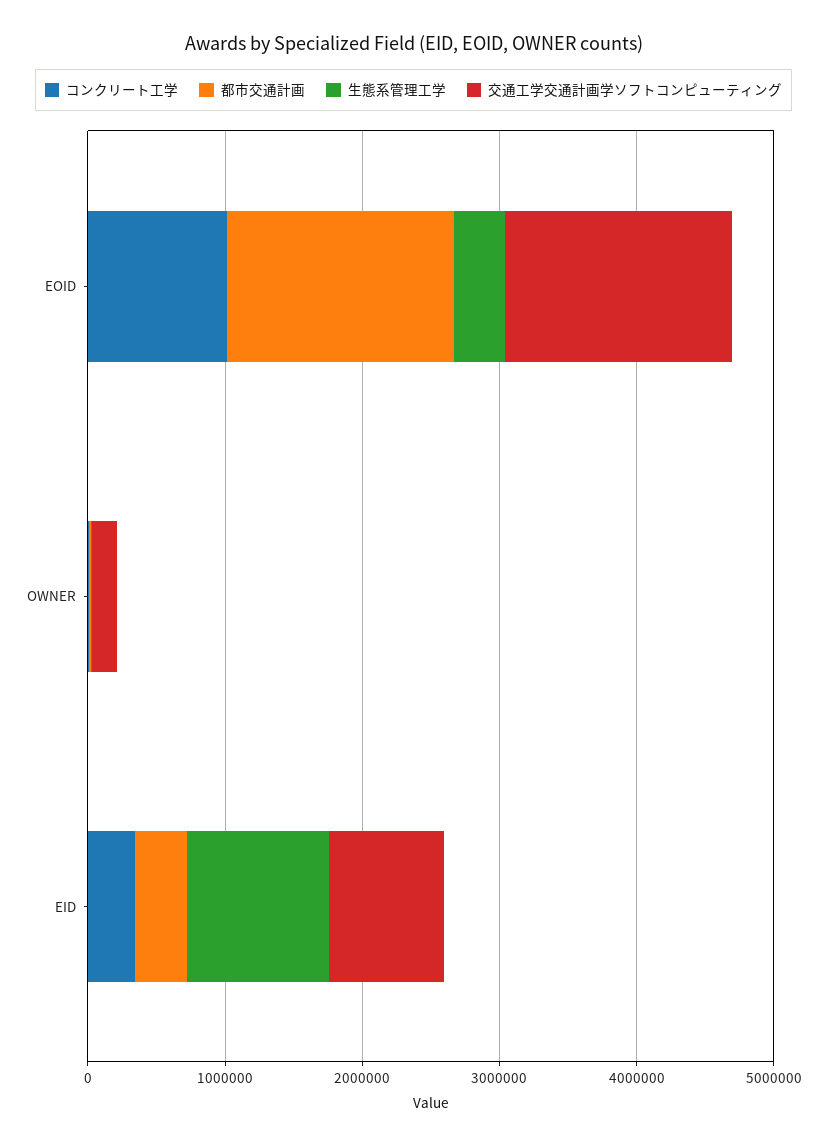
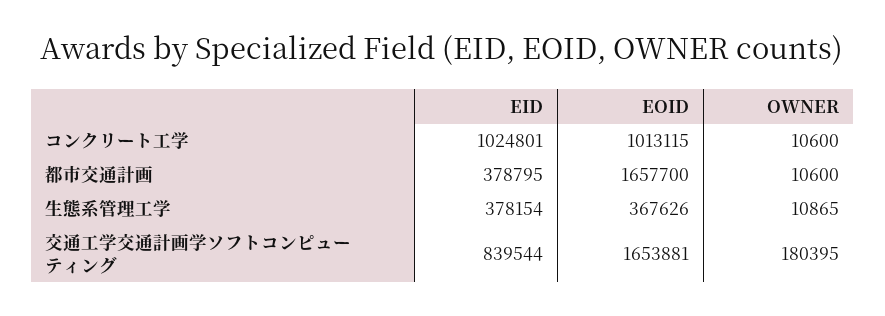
  {
    "コンクリート工学": {
      "EOID": 1013115,
      "OWNER": 10600,
-     "EID": 400000
+     "EID": 1024801
    },
    "都市交通計画": {
      "EOID": 1657700,
      "OWNER": 10600,
      "EID": 378795
    },
    "生態系管理工学": {
      "EOID": 367626,
      "OWNER": 10865,
-     "EID": 1000000
+     "EID": 378154
    },
    "交通工学交通計画学ソフトコンピューティング": {
      "EOID": 1653881,
      "OWNER": 180395,
      "EID": 839544
    }
  }

